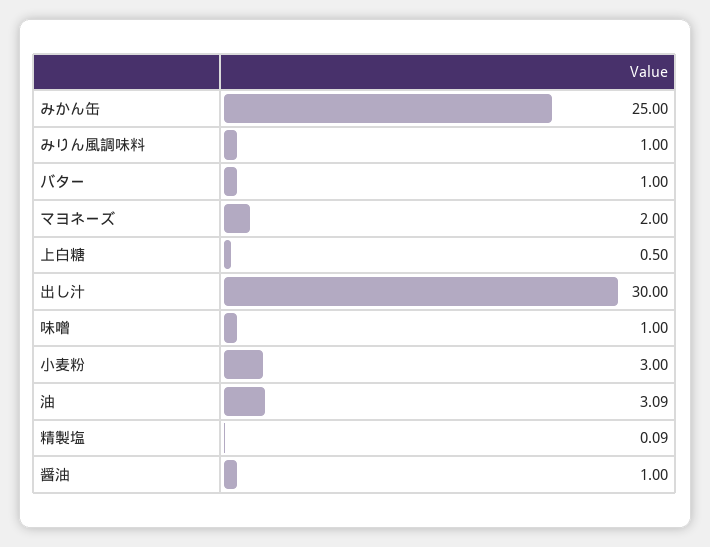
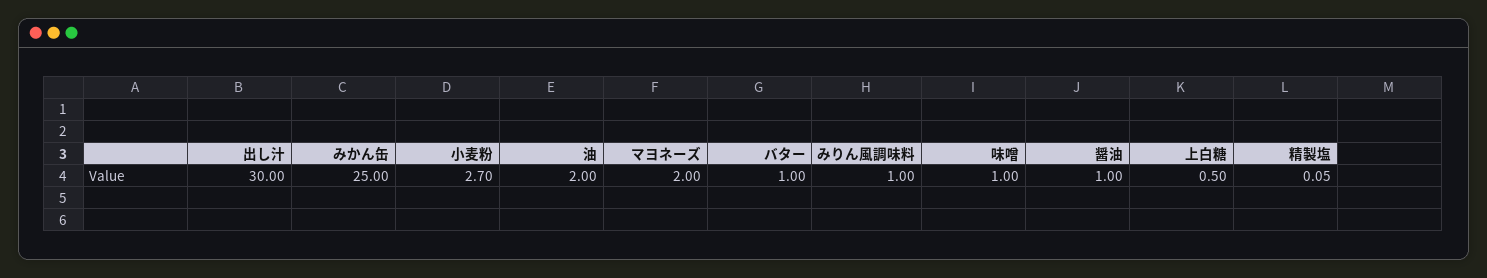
  {
    "みかん缶": 25,
    "みりん風調味料": 1,
    "バター": 1,
    "マヨネーズ": 2,
    "上白糖": 0.5,
    "出し汁": 30,
    "味噌": 1,
-   "小麦粉": 3,
+   "小麦粉": 2.7,
-   "油": 3.09,
+   "油": 2,
-   "精製塩": 0.09,
+   "精製塩": 0.05,
    "醤油": 1
  }

